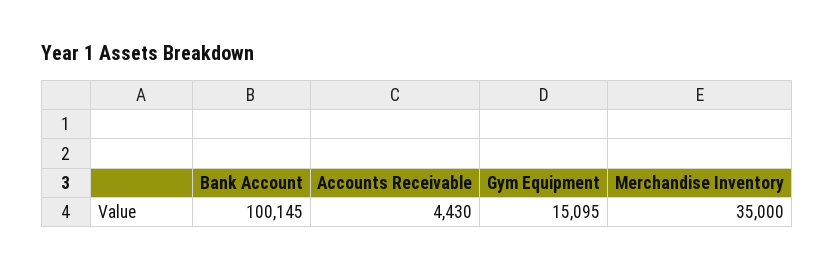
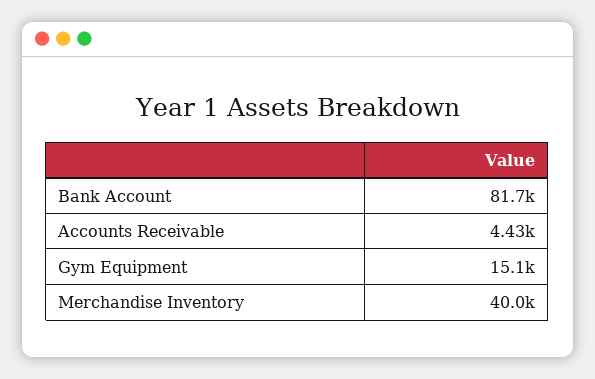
  {
-   "Bank Account": 100145,
+   "Bank Account": 81700,
    "Accounts Receivable": 4430,
    "Gym Equipment": 15095,
-   "Merchandise Inventory": 35000
+   "Merchandise Inventory": 40000
  }

